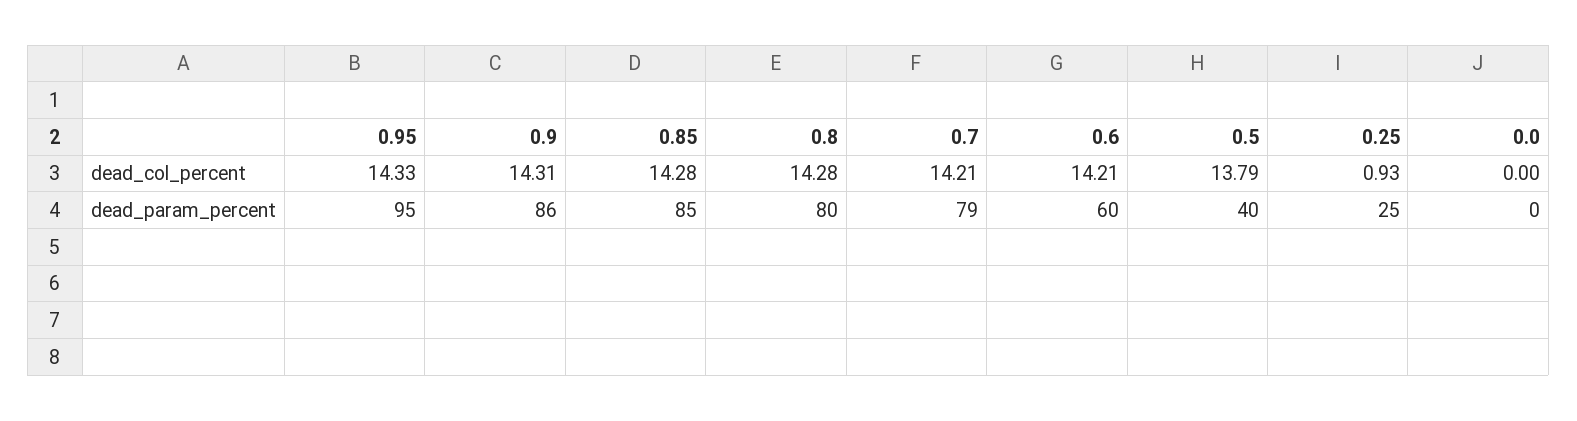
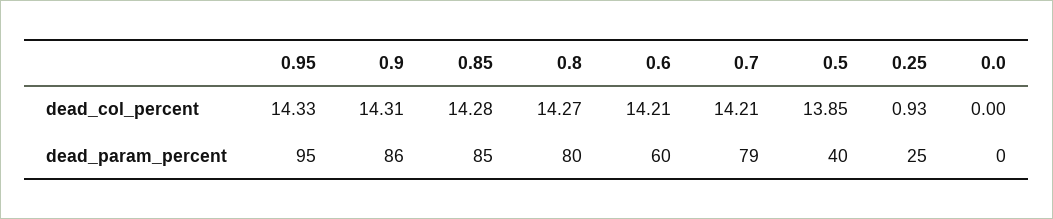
  {
    "0.95": {
      "dead_col_percent": 14.33,
      "dead_param_percent": 95
    },
    "0.9": {
      "dead_col_percent": 14.31,
      "dead_param_percent": 86
    },
    "0.85": {
      "dead_col_percent": 14.28,
      "dead_param_percent": 85
    },
    "0.8": {
-     "dead_col_percent": 14.28,
+     "dead_col_percent": 14.27,
      "dead_param_percent": 80
    },
    "0.7": {
      "dead_col_percent": 14.21,
      "dead_param_percent": 79
    },
    "0.6": {
      "dead_col_percent": 14.21,
      "dead_param_percent": 60
    },
    "0.5": {
-     "dead_col_percent": 13.79,
+     "dead_col_percent": 13.85,
      "dead_param_percent": 40
    },
    "0.25": {
      "dead_col_percent": 0.93,
      "dead_param_percent": 25
    },
    "0.0": {
      "dead_col_percent": 0,
      "dead_param_percent": 0
    }
  }

